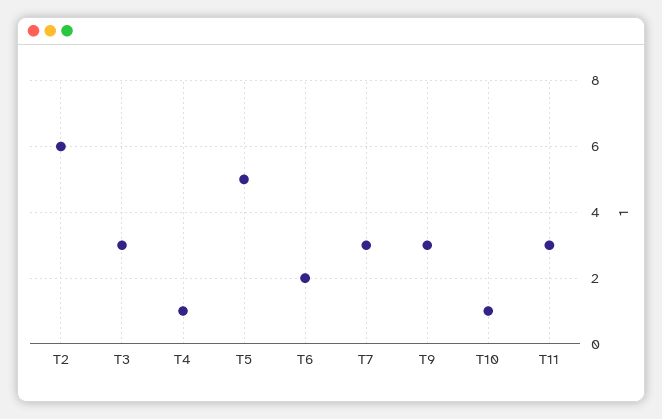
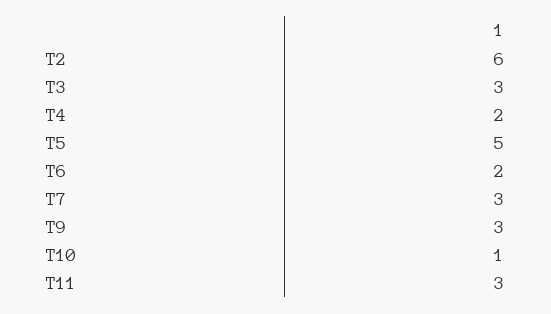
  {
    "T2": 6,
    "T3": 3,
-   "T4": 1,
+   "T4": 2,
    "T5": 5,
    "T6": 2,
    "T7": 3,
    "T9": 3,
    "T10": 1,
    "T11": 3
  }

